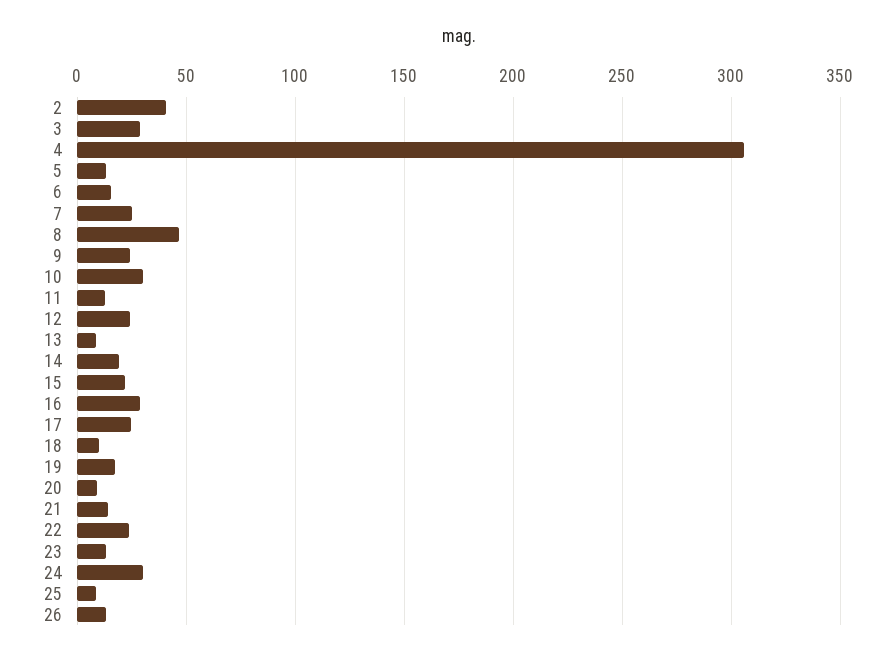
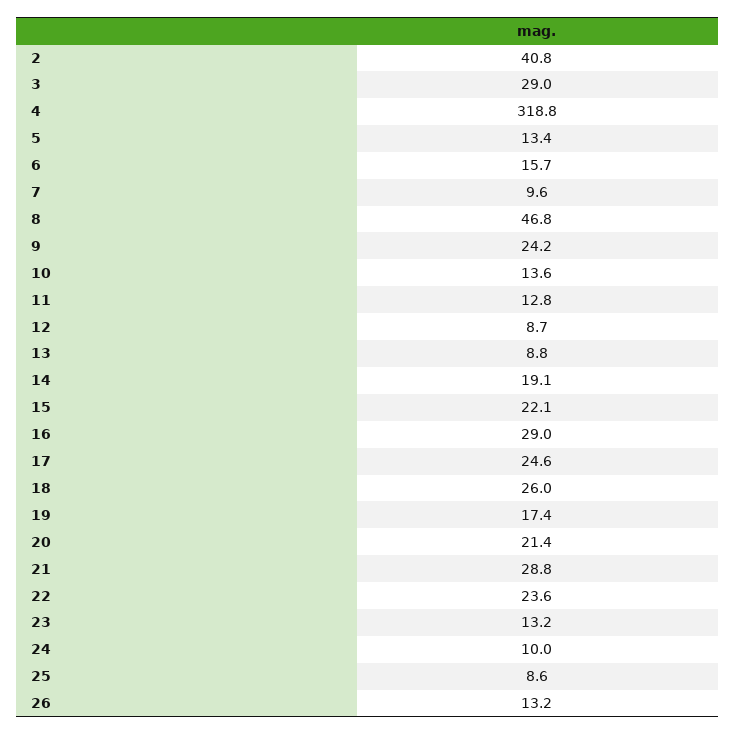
  {
    "2": 40.8,
    "3": 29,
-   "4": 305,
+   "4": 318.8,
    "5": 13.4,
    "6": 15.7,
-   "7": 25,
+   "7": 9.6,
    "8": 46.8,
    "9": 24.2,
-   "10": 30,
+   "10": 13.6,
    "11": 12.8,
-   "12": 25,
+   "12": 8.7,
    "13": 8.8,
    "14": 19.1,
    "15": 22.1,
    "16": 29,
    "17": 24.6,
-   "18": 10,
+   "18": 26,
    "19": 17.4,
-   "20": 10,
+   "20": 21.4,
-   "21": 15,
+   "21": 28.8,
    "22": 23.6,
    "23": 13.2,
-   "24": 30,
+   "24": 10,
    "25": 8.6,
    "26": 13.2
  }

